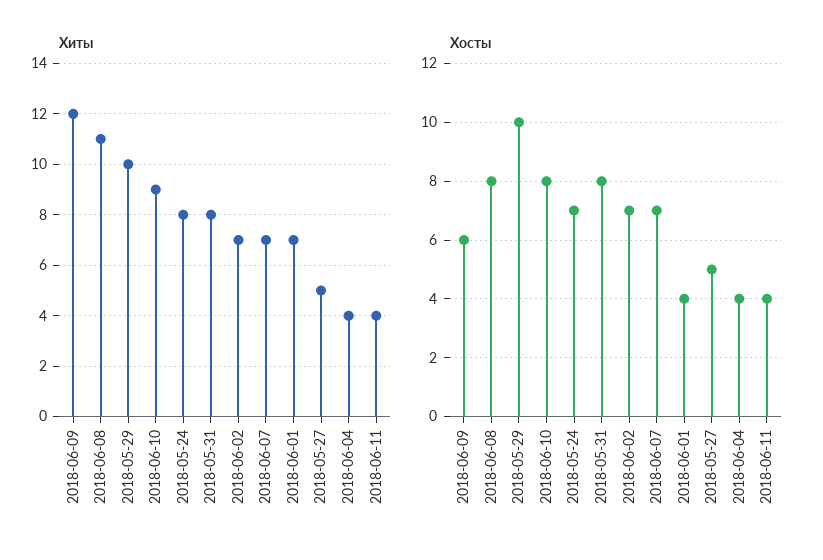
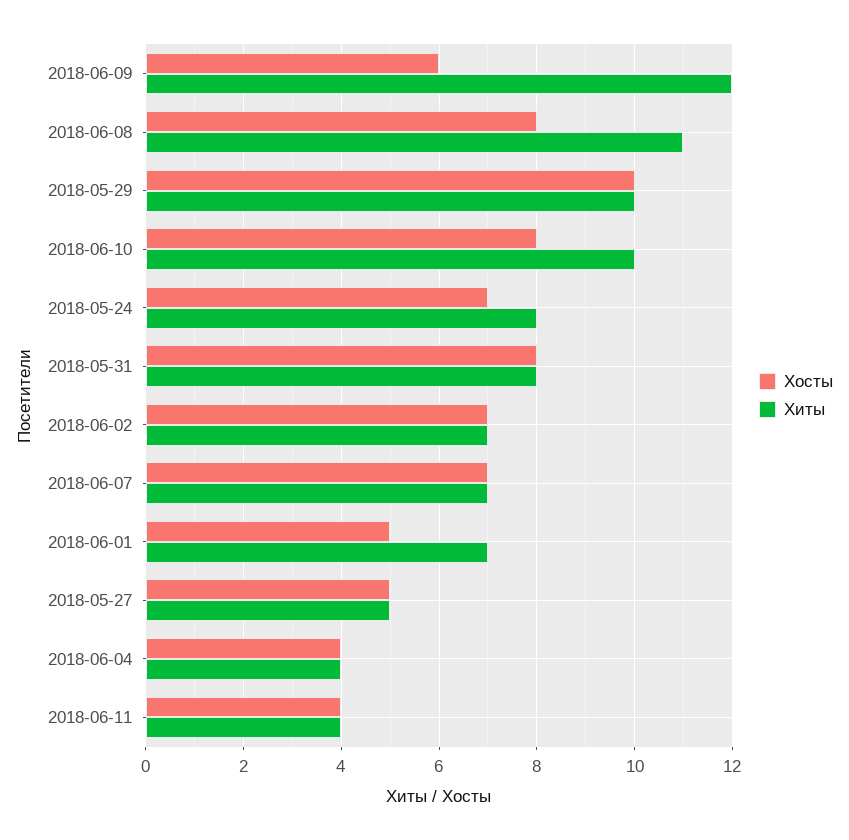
  {
    "Хиты": {
      "2018-06-09": 12,
      "2018-06-08": 11,
      "2018-05-29": 10,
-     "2018-06-10": 9,
+     "2018-06-10": 10,
      "2018-05-24": 8,
      "2018-05-31": 8,
      "2018-06-02": 7,
      "2018-06-07": 7,
      "2018-06-01": 7,
      "2018-05-27": 5,
      "2018-06-04": 4,
      "2018-06-11": 4
    },
    "Хосты": {
      "2018-06-09": 6,
      "2018-06-08": 8,
      "2018-05-29": 10,
      "2018-06-10": 8,
      "2018-05-24": 7,
      "2018-05-31": 8,
      "2018-06-02": 7,
      "2018-06-07": 7,
-     "2018-06-01": 4,
+     "2018-06-01": 5,
      "2018-05-27": 5,
      "2018-06-04": 4,
      "2018-06-11": 4
    }
  }

